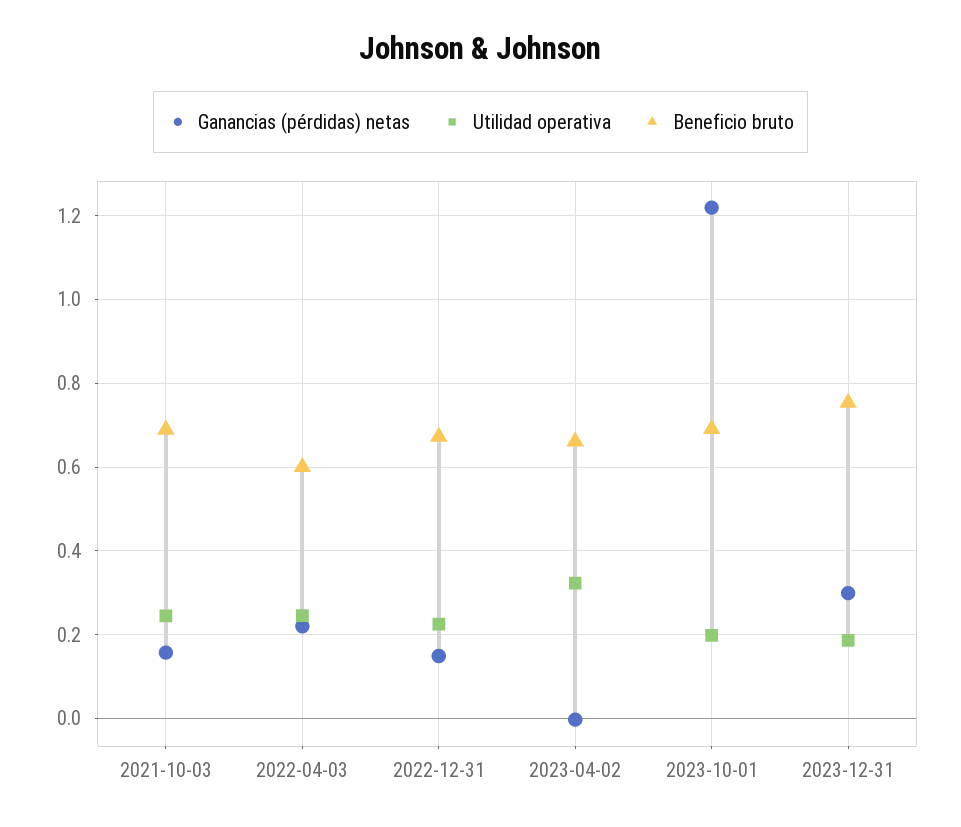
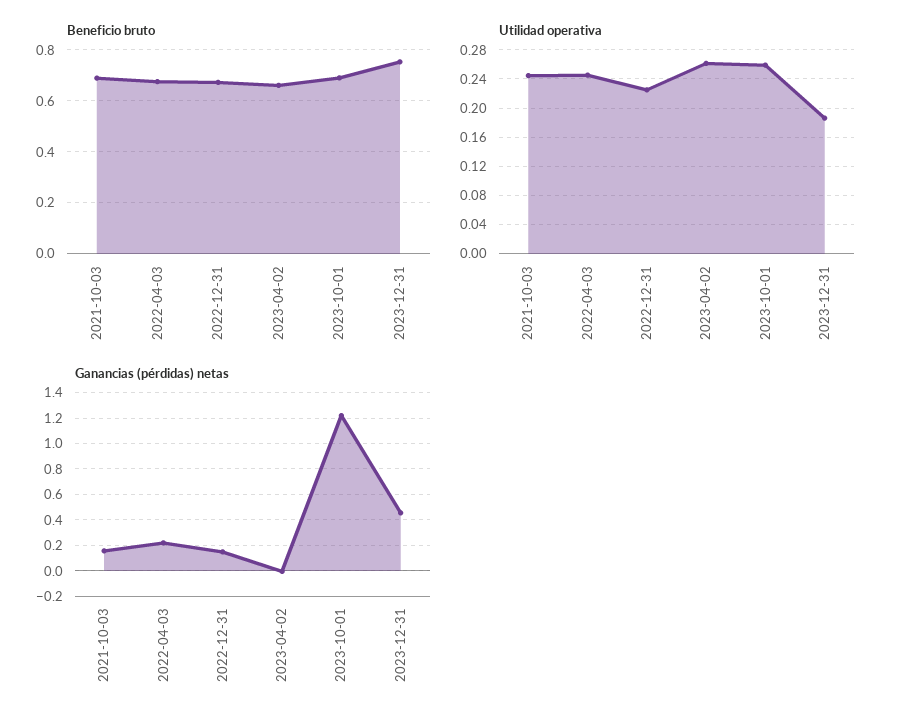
  {
    "Ganancias (pérdidas) netas": {
      "2021-10-03": 0.16,
      "2022-04-03": 0.22,
      "2022-12-31": 0.14,
      "2023-04-02": 0,
      "2023-10-01": 1.22,
-     "2023-12-31": 0.3
+     "2023-12-31": 0.45
    },
    "Utilidad operativa": {
      "2021-10-03": 0.24,
      "2022-04-03": 0.25,
      "2022-12-31": 0.22,
-     "2023-04-02": 0.32,
+     "2023-04-02": 0.26,
-     "2023-10-01": 0.2,
+     "2023-10-01": 0.26,
      "2023-12-31": 0.19
    },
    "Beneficio bruto": {
      "2021-10-03": 0.68,
-     "2022-04-03": 0.6,
+     "2022-04-03": 0.675,
      "2022-12-31": 0.68,
      "2023-04-02": 0.66,
      "2023-10-01": 0.7,
      "2023-12-31": 0.76
    }
  }

